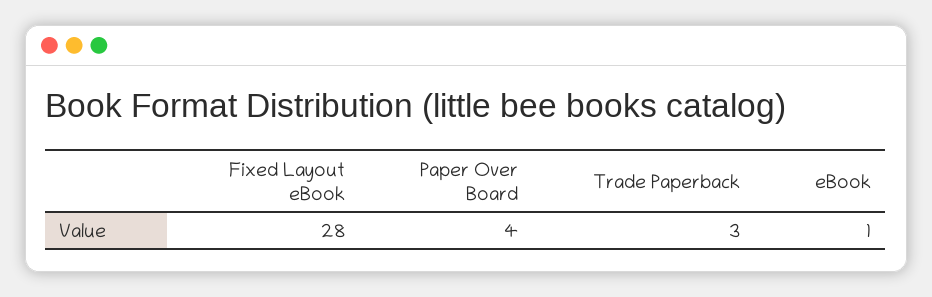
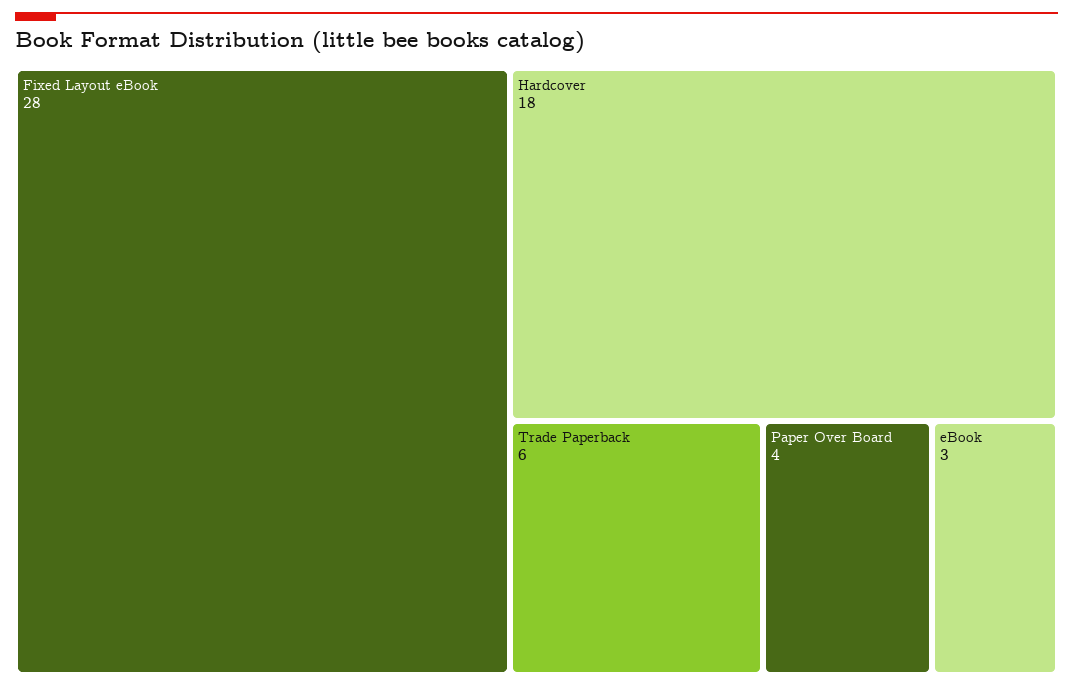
  {
    "Fixed Layout eBook": 28,
    "Paper Over Board": 4,
-   "Trade Paperback": 3,
+   "Trade Paperback": 6,
-   "eBook": 1
+   "eBook": 3,
+   "Hardcover": 18
  }

